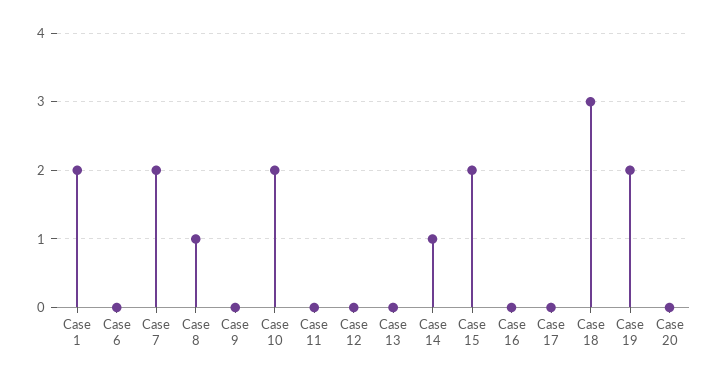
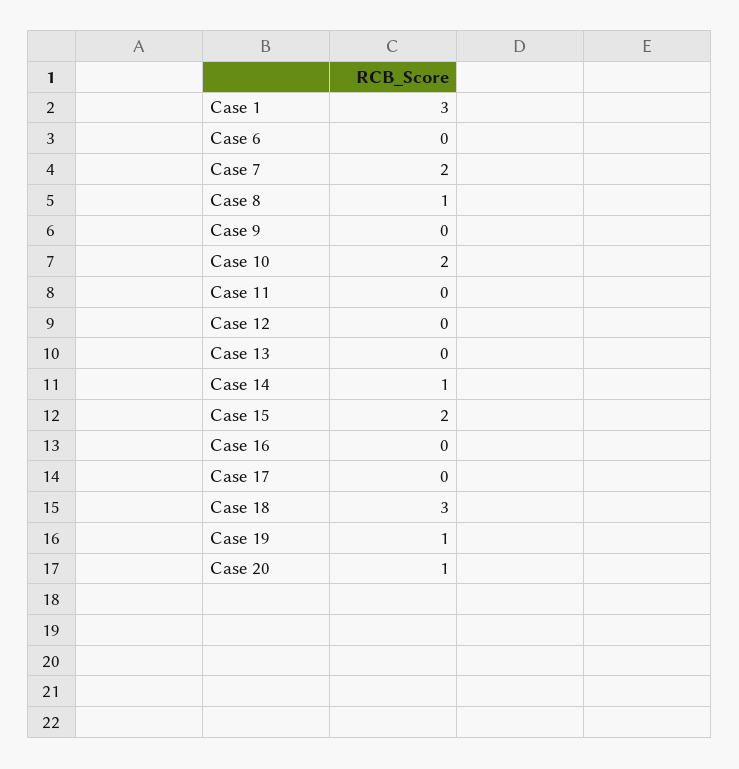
  {
-   "Case 1": 2,
+   "Case 1": 3,
    "Case 6": 0,
    "Case 7": 2,
    "Case 8": 1,
    "Case 9": 0,
    "Case 10": 2,
    "Case 11": 0,
    "Case 12": 0,
    "Case 13": 0,
    "Case 14": 1,
    "Case 15": 2,
    "Case 16": 0,
    "Case 17": 0,
    "Case 18": 3,
-   "Case 19": 2,
+   "Case 19": 1,
-   "Case 20": 0
+   "Case 20": 1
  }

